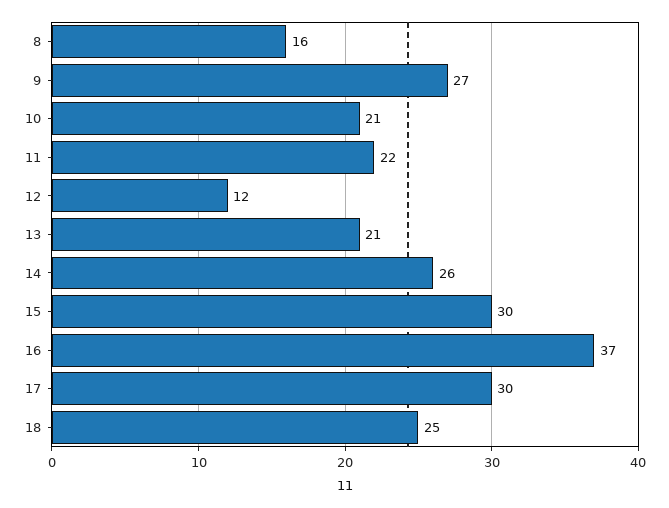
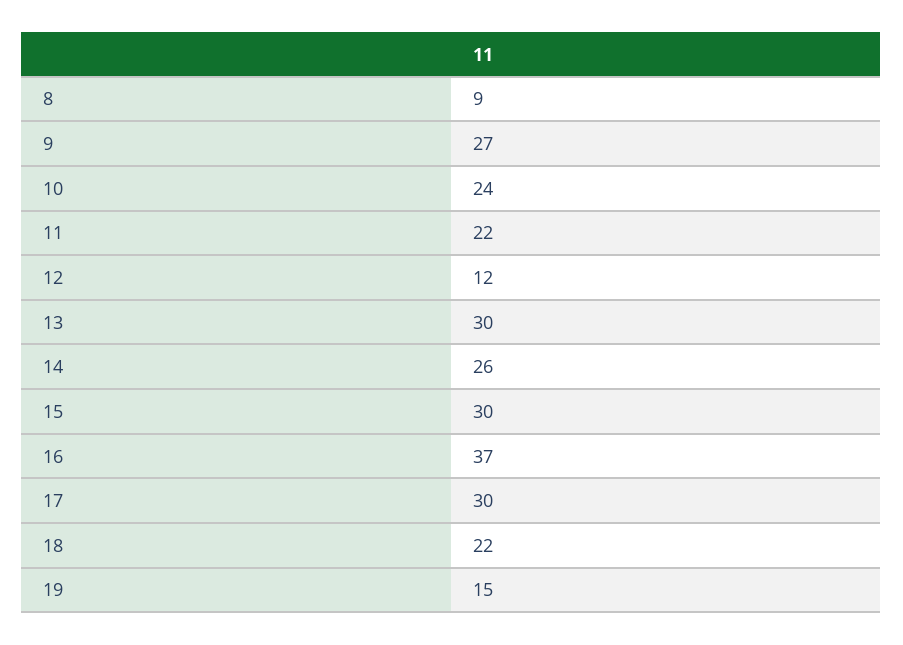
  {
-   "8": 16,
+   "8": 9,
    "9": 27,
-   "10": 21,
+   "10": 24,
    "11": 22,
    "12": 12,
-   "13": 21,
+   "13": 30,
    "14": 26,
    "15": 30,
    "16": 37,
    "17": 30,
-   "18": 25
+   "18": 22,
+   "19": 15
  }

